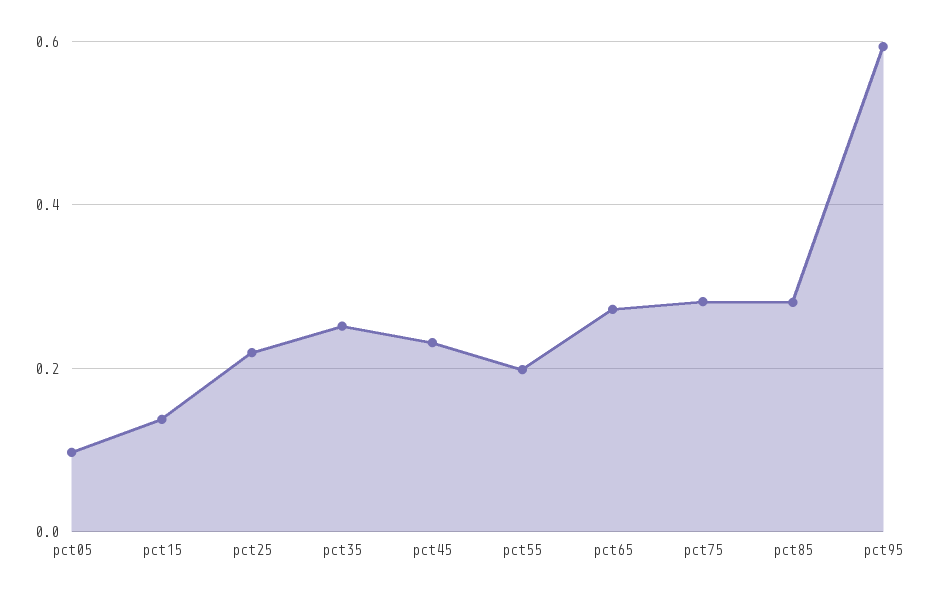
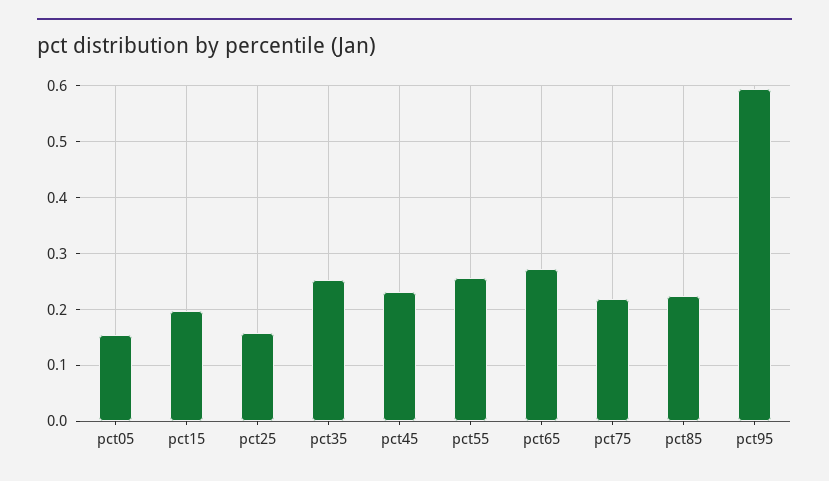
  {
-   "pct05": 0.1,
+   "pct05": 0.16,
-   "pct15": 0.14,
+   "pct15": 0.2,
-   "pct25": 0.22,
+   "pct25": 0.16,
    "pct35": 0.26,
    "pct45": 0.24,
-   "pct55": 0.2,
+   "pct55": 0.26,
    "pct65": 0.28,
-   "pct75": 0.28,
+   "pct75": 0.22,
-   "pct85": 0.28,
+   "pct85": 0.22,
    "pct95": 0.6
  }

